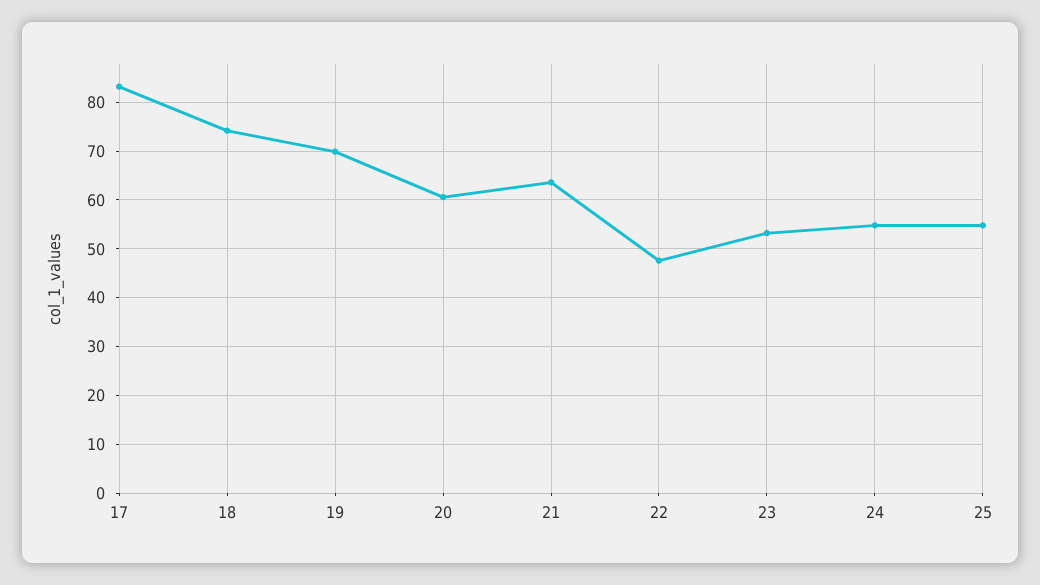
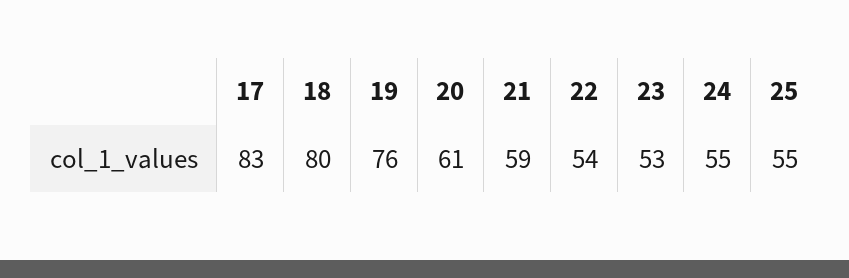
  {
    "17": 83,
-   "18": 74,
+   "18": 80,
-   "19": 70,
+   "19": 76,
    "20": 61,
-   "21": 64,
+   "21": 59,
-   "22": 48,
+   "22": 54,
    "23": 53,
    "24": 55,
    "25": 55
  }

